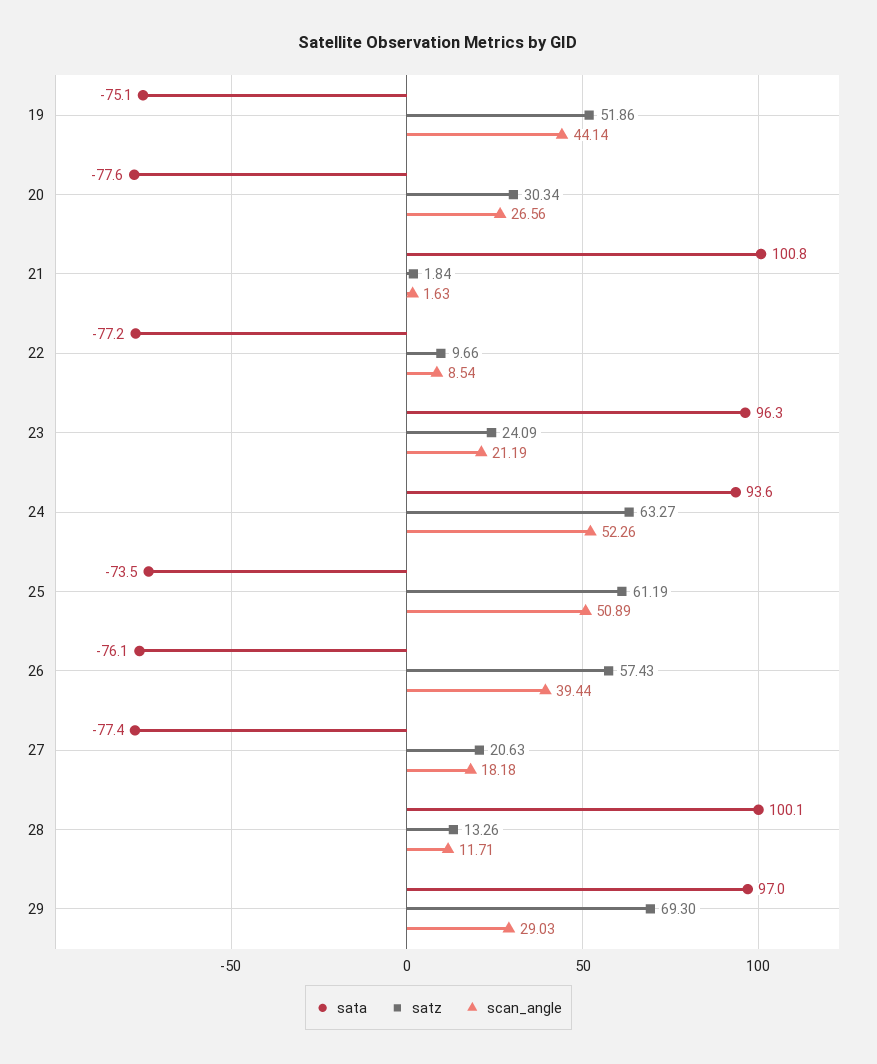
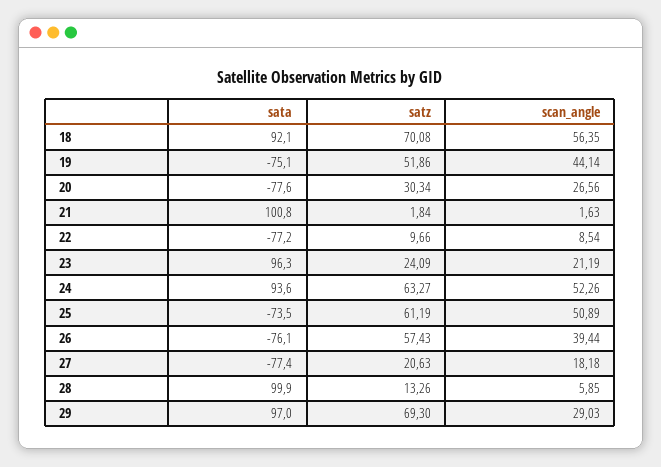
  {
    "sata": {
      "19": -75.1,
      "20": -77.6,
      "21": 100.8,
      "22": -77.2,
      "23": 96.3,
      "24": 93.6,
      "25": -73.5,
      "26": -76.1,
      "27": -77.4,
-     "28": 100.1,
+     "28": 99.9,
-     "29": 97
+     "29": 97,
+     "18": 92.1
    },
    "satz": {
      "19": 51.86,
      "20": 30.34,
      "21": 1.84,
      "22": 9.66,
      "23": 24.09,
      "24": 63.27,
      "25": 61.19,
      "26": 57.43,
      "27": 20.63,
      "28": 13.26,
-     "29": 69.3
+     "29": 69.3,
+     "18": 70.08
    },
    "scan_angle": {
      "19": 44.14,
      "20": 26.56,
      "21": 1.63,
      "22": 8.54,
      "23": 21.19,
      "24": 52.26,
      "25": 50.89,
      "26": 39.44,
      "27": 18.18,
-     "28": 11.71,
+     "28": 5.85,
-     "29": 29.03
+     "29": 29.03,
+     "18": 56.35
    }
  }

